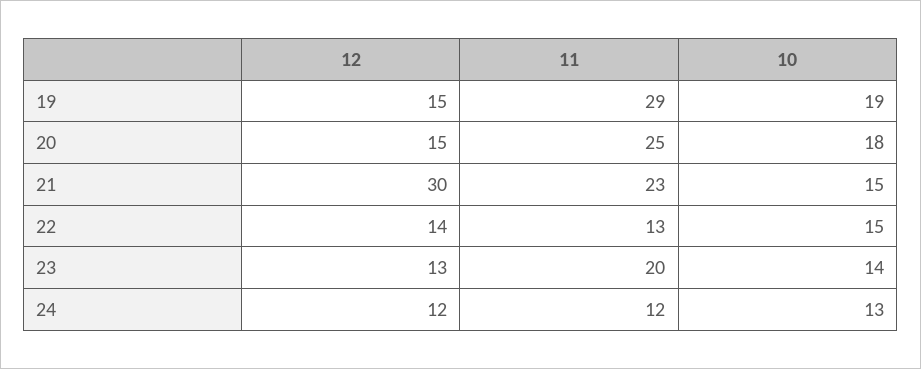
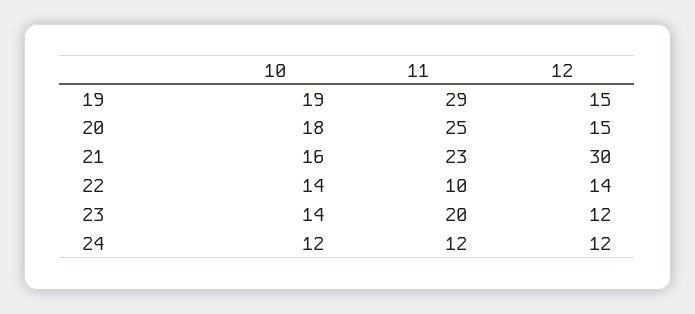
  {
    "12": {
      "19": 15,
      "20": 15,
      "21": 30,
      "22": 14,
-     "23": 13,
+     "23": 12,
      "24": 12
    },
    "11": {
      "19": 29,
      "20": 25,
      "21": 23,
-     "22": 13,
+     "22": 10,
      "23": 20,
      "24": 12
    },
    "10": {
      "19": 19,
      "20": 18,
-     "21": 15,
+     "21": 16,
-     "22": 15,
+     "22": 14,
      "23": 14,
-     "24": 13
+     "24": 12
    }
  }

